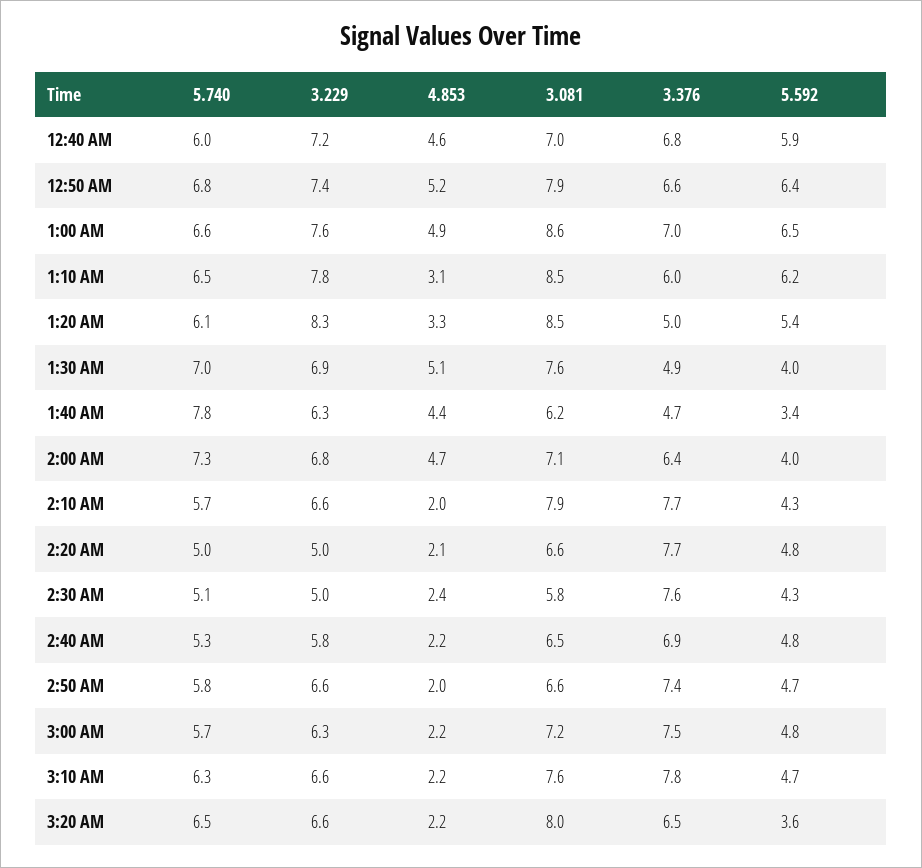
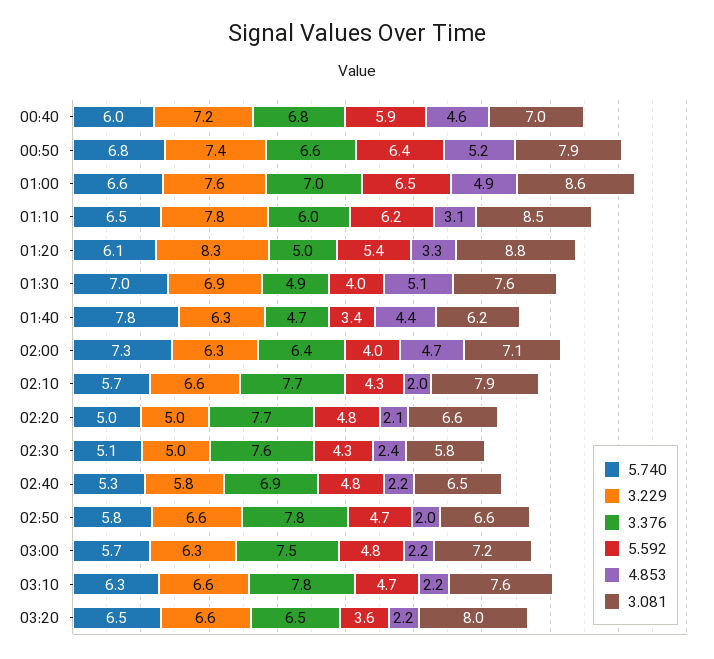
  {
    "5.740": {
      "12:40 AM": 6,
      "12:50 AM": 6.8,
      "1:00 AM": 6.6,
      "1:10 AM": 6.5,
      "1:20 AM": 6.1,
      "1:30 AM": 7,
      "1:40 AM": 7.8,
      "2:00 AM": 7.3,
      "2:10 AM": 5.7,
      "2:20 AM": 5,
      "2:30 AM": 5.1,
      "2:40 AM": 5.3,
      "2:50 AM": 5.8,
      "3:00 AM": 5.7,
      "3:10 AM": 6.3,
      "3:20 AM": 6.5
    },
    "3.229": {
      "12:40 AM": 7.2,
      "12:50 AM": 7.4,
      "1:00 AM": 7.6,
      "1:10 AM": 7.8,
      "1:20 AM": 8.3,
      "1:30 AM": 6.9,
      "1:40 AM": 6.3,
-     "2:00 AM": 6.8,
+     "2:00 AM": 6.3,
      "2:10 AM": 6.6,
      "2:20 AM": 5,
      "2:30 AM": 5,
      "2:40 AM": 5.8,
      "2:50 AM": 6.6,
      "3:00 AM": 6.3,
      "3:10 AM": 6.6,
      "3:20 AM": 6.6
    },
    "4.853": {
      "12:40 AM": 4.6,
      "12:50 AM": 5.2,
      "1:00 AM": 4.9,
      "1:10 AM": 3.1,
      "1:20 AM": 3.3,
      "1:30 AM": 5.1,
      "1:40 AM": 4.4,
      "2:00 AM": 4.7,
      "2:10 AM": 2,
      "2:20 AM": 2.1,
      "2:30 AM": 2.4,
      "2:40 AM": 2.2,
      "2:50 AM": 2,
      "3:00 AM": 2.2,
      "3:10 AM": 2.2,
      "3:20 AM": 2.2
    },
    "3.081": {
      "12:40 AM": 7,
      "12:50 AM": 7.9,
      "1:00 AM": 8.6,
      "1:10 AM": 8.5,
-     "1:20 AM": 8.5,
+     "1:20 AM": 8.8,
      "1:30 AM": 7.6,
      "1:40 AM": 6.2,
      "2:00 AM": 7.1,
      "2:10 AM": 7.9,
      "2:20 AM": 6.6,
      "2:30 AM": 5.8,
      "2:40 AM": 6.5,
      "2:50 AM": 6.6,
      "3:00 AM": 7.2,
      "3:10 AM": 7.6,
      "3:20 AM": 8
    },
    "3.376": {
      "12:40 AM": 6.8,
      "12:50 AM": 6.6,
      "1:00 AM": 7,
      "1:10 AM": 6,
      "1:20 AM": 5,
      "1:30 AM": 4.9,
      "1:40 AM": 4.7,
      "2:00 AM": 6.4,
      "2:10 AM": 7.7,
      "2:20 AM": 7.7,
      "2:30 AM": 7.6,
      "2:40 AM": 6.9,
-     "2:50 AM": 7.4,
+     "2:50 AM": 7.8,
      "3:00 AM": 7.5,
      "3:10 AM": 7.8,
      "3:20 AM": 6.5
    },
    "5.592": {
      "12:40 AM": 5.9,
      "12:50 AM": 6.4,
      "1:00 AM": 6.5,
      "1:10 AM": 6.2,
      "1:20 AM": 5.4,
      "1:30 AM": 4,
      "1:40 AM": 3.4,
      "2:00 AM": 4,
      "2:10 AM": 4.3,
      "2:20 AM": 4.8,
      "2:30 AM": 4.3,
      "2:40 AM": 4.8,
      "2:50 AM": 4.7,
      "3:00 AM": 4.8,
      "3:10 AM": 4.7,
      "3:20 AM": 3.6
    }
  }

